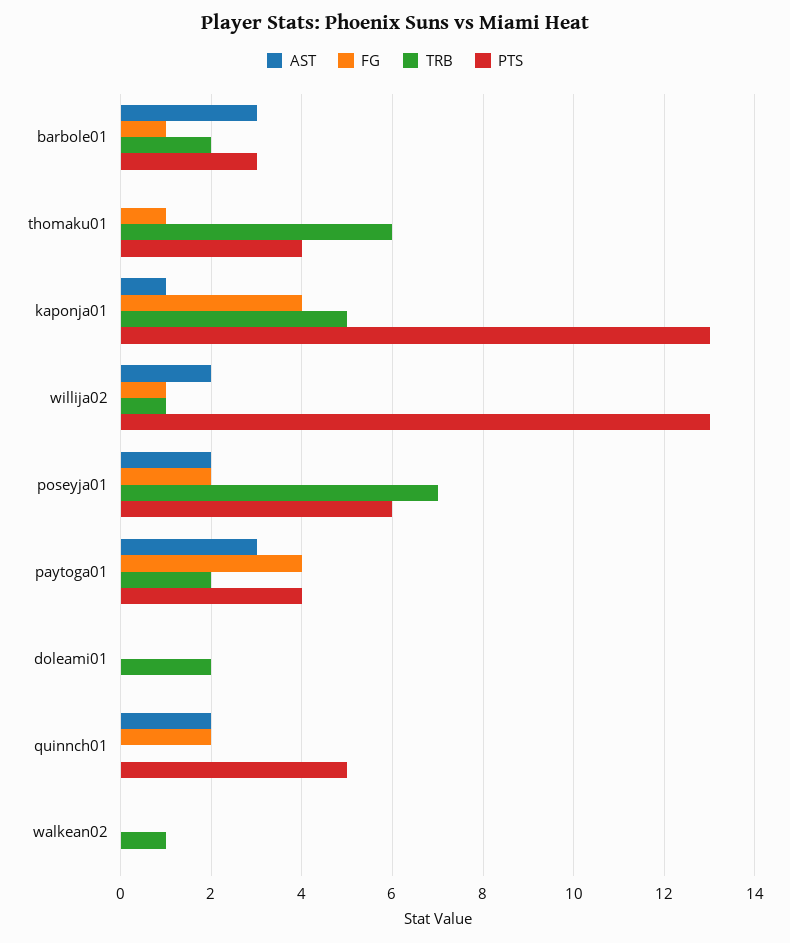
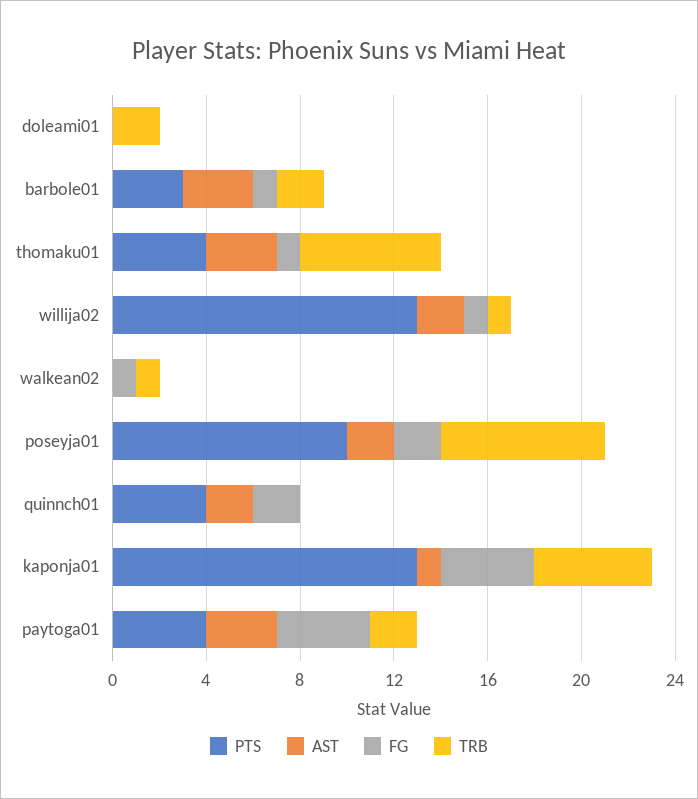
  {
    "AST": {
      "barbole01": 3,
-     "thomaku01": 0,
+     "thomaku01": 3,
      "kaponja01": 1,
      "willija02": 2,
      "poseyja01": 2,
      "paytoga01": 3,
      "doleami01": 0,
      "quinnch01": 2,
      "walkean02": 0
    },
    "FG": {
      "barbole01": 1,
      "thomaku01": 1,
      "kaponja01": 4,
      "willija02": 1,
      "poseyja01": 2,
      "paytoga01": 4,
      "doleami01": 0,
      "quinnch01": 2,
-     "walkean02": 0
+     "walkean02": 1
    },
    "TRB": {
      "barbole01": 2,
      "thomaku01": 6,
      "kaponja01": 5,
      "willija02": 1,
      "poseyja01": 7,
      "paytoga01": 2,
      "doleami01": 2,
      "quinnch01": 0,
      "walkean02": 1
    },
    "PTS": {
      "barbole01": 3,
      "thomaku01": 4,
      "kaponja01": 13,
      "willija02": 13,
-     "poseyja01": 6,
+     "poseyja01": 10,
      "paytoga01": 4,
      "doleami01": 0,
-     "quinnch01": 5,
+     "quinnch01": 4,
      "walkean02": 0
    }
  }

